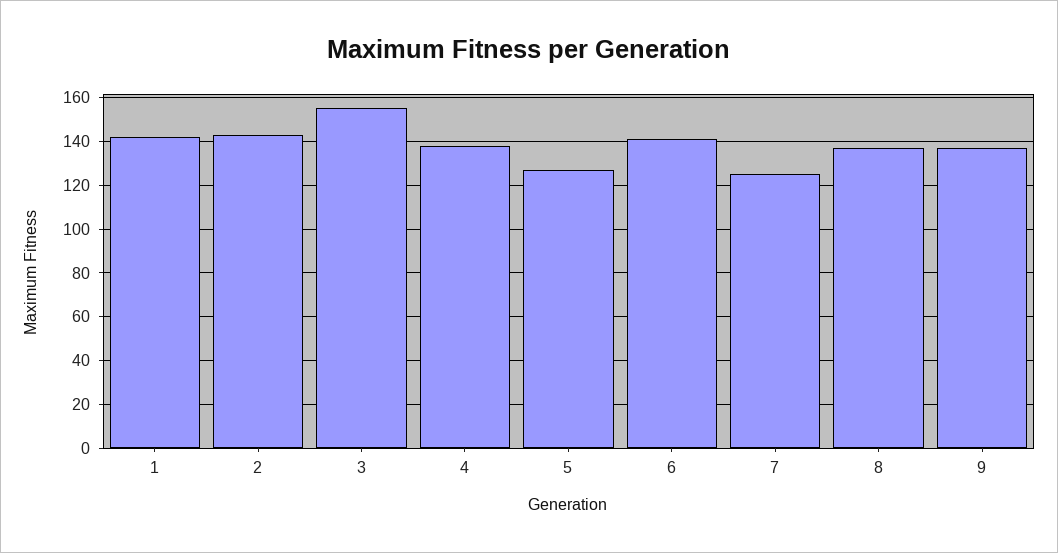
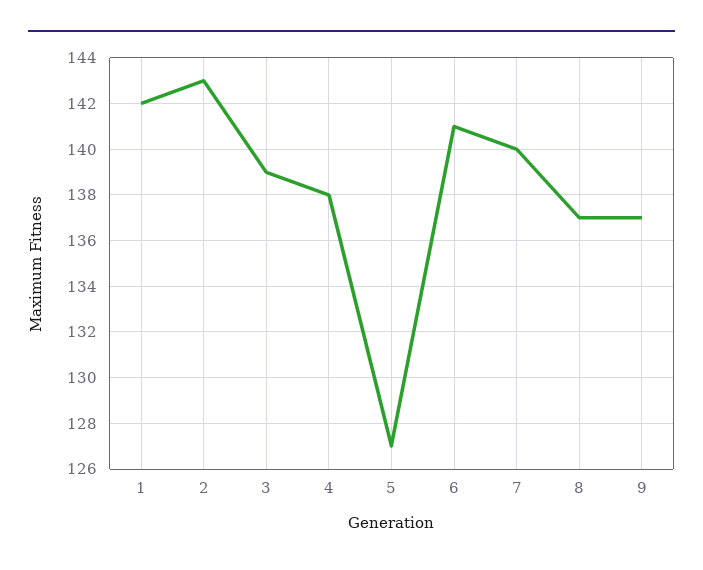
  {
    "1": 142,
    "2": 143,
-   "3": 155,
+   "3": 139,
    "4": 138,
    "5": 127,
    "6": 141,
-   "7": 125,
+   "7": 140,
    "8": 137,
    "9": 137
  }

